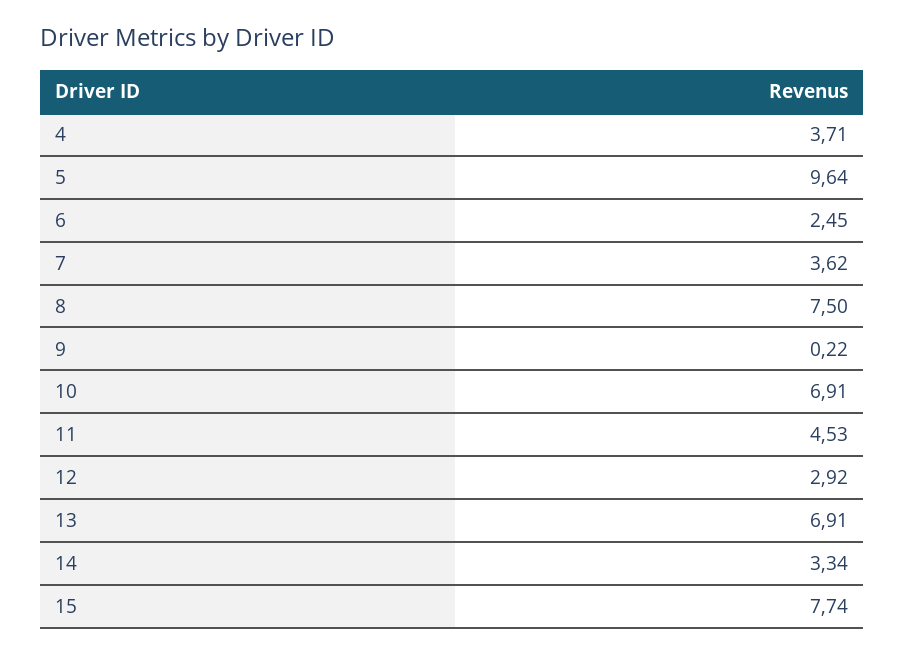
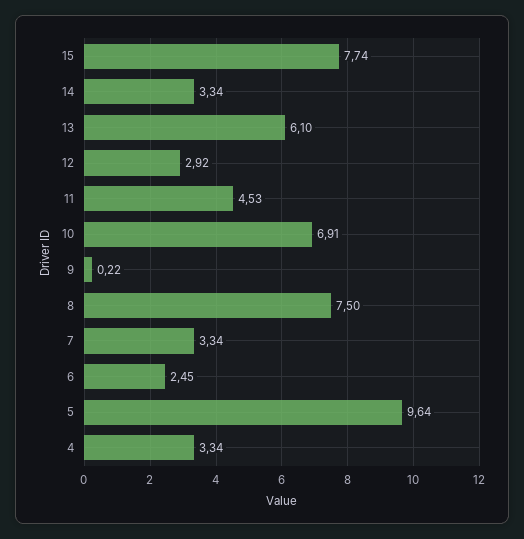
  {
-   "4": 3.71,
+   "4": 3.34,
    "5": 9.64,
    "6": 2.45,
-   "7": 3.62,
+   "7": 3.34,
    "8": 7.5,
    "9": 0.22,
    "10": 6.91,
    "11": 4.53,
    "12": 2.92,
-   "13": 6.91,
+   "13": 6.1,
    "14": 3.34,
    "15": 7.74
  }

